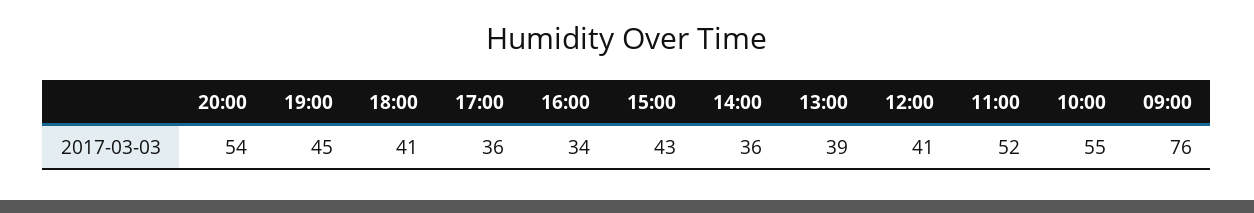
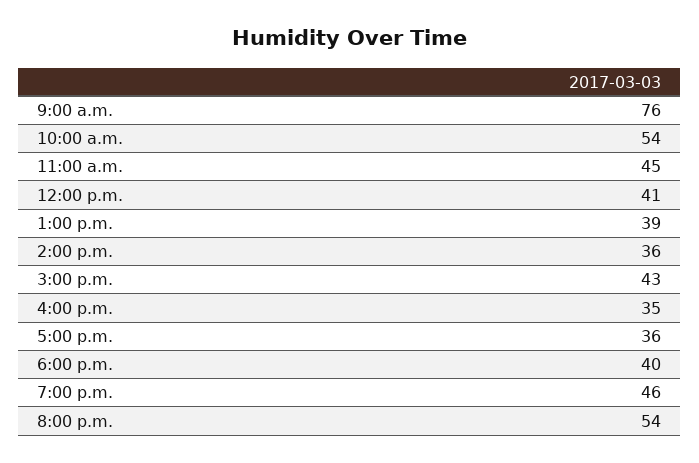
  {
    "20:00": 54,
-   "19:00": 45,
+   "19:00": 46,
-   "18:00": 41,
+   "18:00": 40,
    "17:00": 36,
-   "16:00": 34,
+   "16:00": 35,
    "15:00": 43,
    "14:00": 36,
    "13:00": 39,
    "12:00": 41,
-   "11:00": 52,
+   "11:00": 45,
-   "10:00": 55,
+   "10:00": 54,
    "09:00": 76
  }

